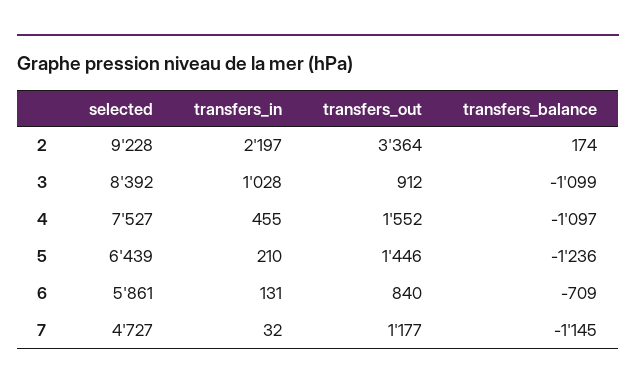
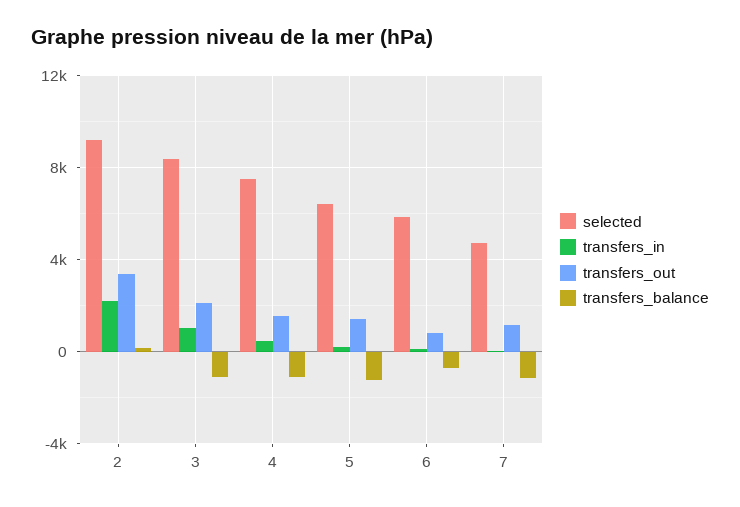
  {
    "selected": {
      "2": 9228,
      "3": 8392,
      "4": 7527,
      "5": 6439,
      "6": 5861,
      "7": 4727
    },
    "transfers_in": {
      "2": 2197,
      "3": 1028,
      "4": 455,
      "5": 210,
      "6": 131,
      "7": 32
    },
    "transfers_out": {
      "2": 3364,
-     "3": 912,
+     "3": 2000,
      "4": 1552,
      "5": 1446,
      "6": 840,
      "7": 1177
    },
    "transfers_balance": {
      "2": 174,
      "3": -1099,
      "4": -1097,
      "5": -1236,
      "6": -709,
      "7": -1145
    }
  }

